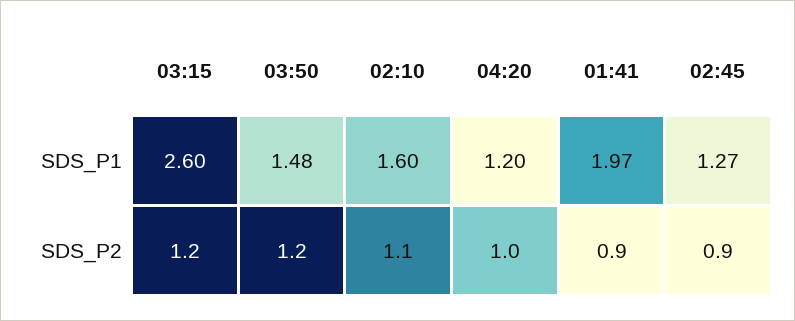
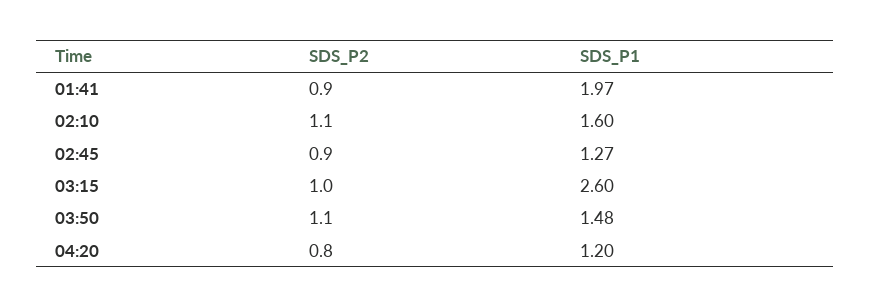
  {
    "03:15": {
      "SDS_P1": 2.6,
-     "SDS_P2": 1.2
+     "SDS_P2": 1
    },
    "03:50": {
      "SDS_P1": 1.48,
-     "SDS_P2": 1.2
+     "SDS_P2": 1.1
    },
    "02:10": {
      "SDS_P1": 1.6,
      "SDS_P2": 1.1
    },
    "04:20": {
      "SDS_P1": 1.2,
-     "SDS_P2": 1
+     "SDS_P2": 0.8
    },
    "01:41": {
      "SDS_P1": 1.97,
      "SDS_P2": 0.9
    },
    "02:45": {
      "SDS_P1": 1.27,
      "SDS_P2": 0.9
    }
  }

